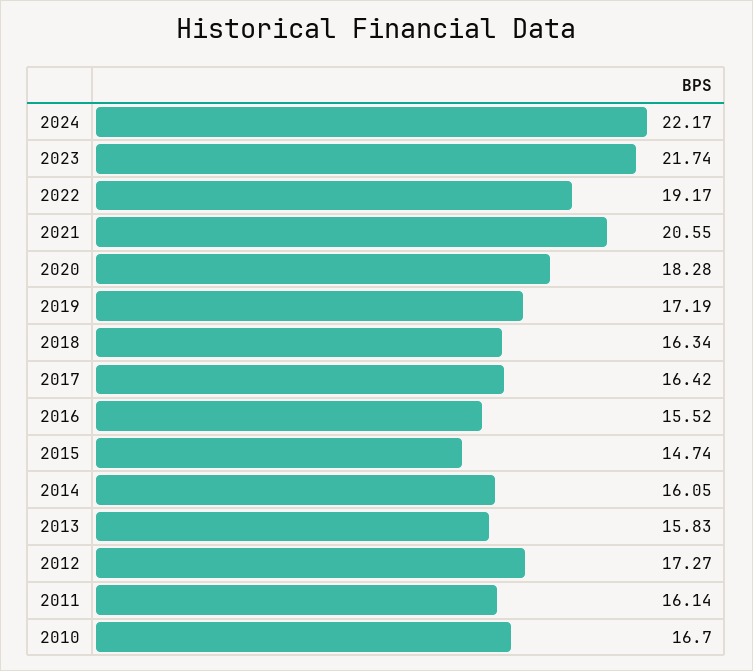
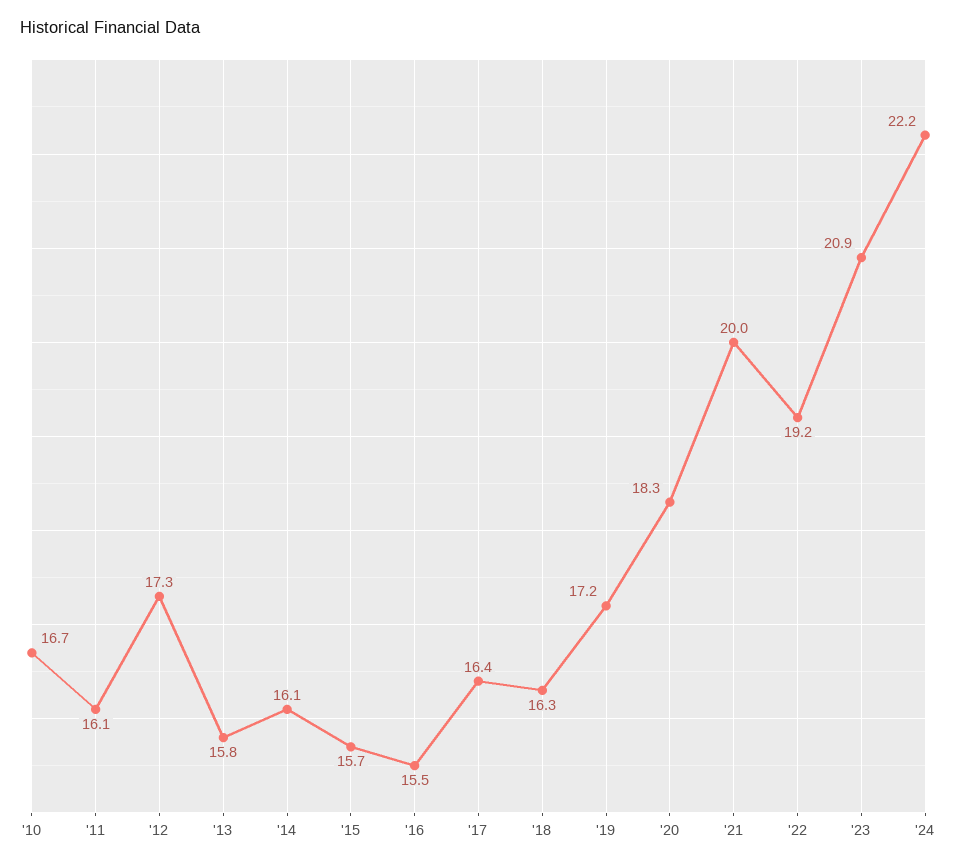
  {
    "2024": 22.17,
-   "2023": 21.74,
+   "2023": 20.9,
    "2022": 19.17,
-   "2021": 20.55,
+   "2021": 20,
    "2020": 18.28,
    "2019": 17.19,
    "2018": 16.34,
    "2017": 16.42,
    "2016": 15.52,
-   "2015": 14.74,
+   "2015": 15.7,
    "2014": 16.05,
    "2013": 15.83,
    "2012": 17.27,
    "2011": 16.14,
    "2010": 16.7
  }

